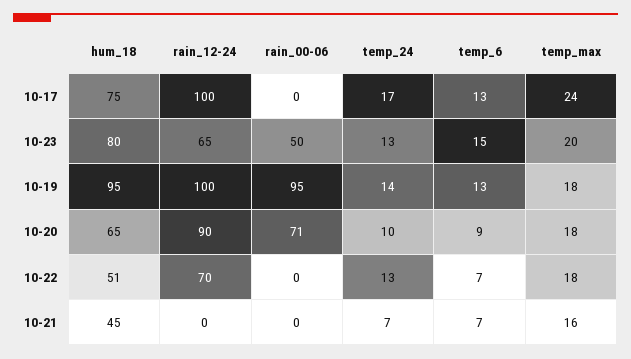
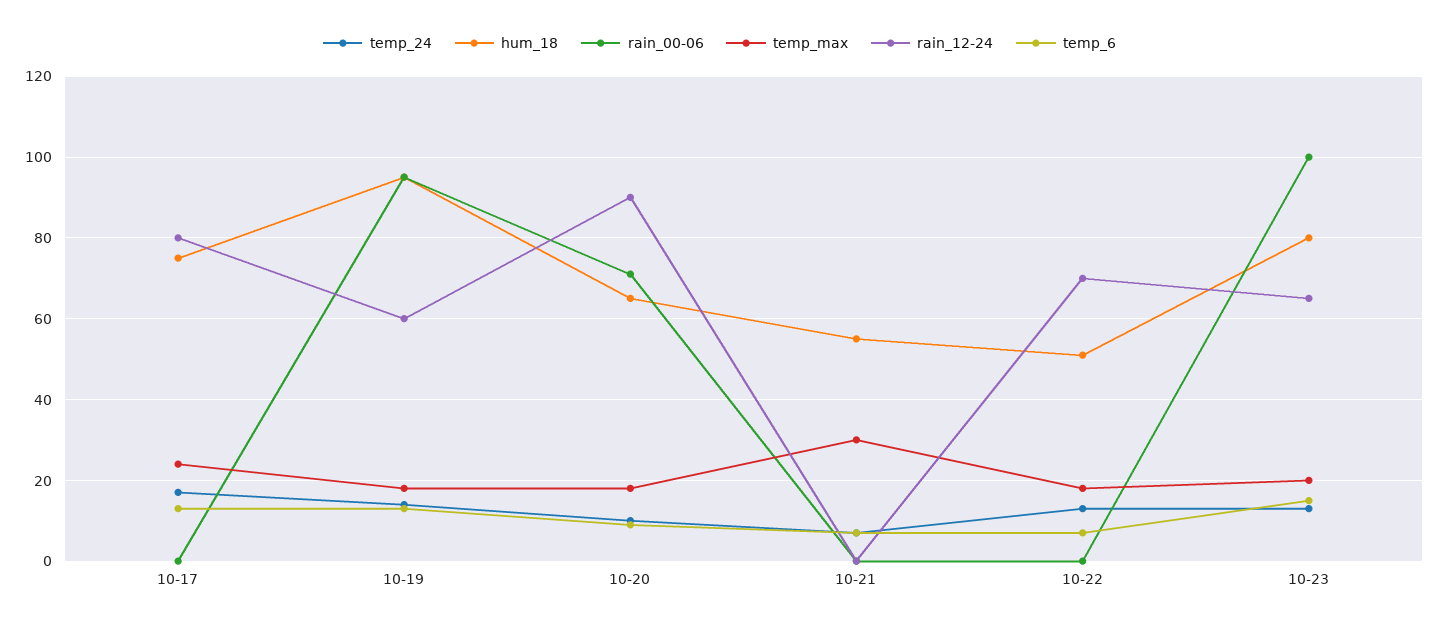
  {
    "hum_18": {
      "10-17": 75,
      "10-23": 80,
      "10-19": 95,
      "10-20": 65,
      "10-22": 51,
-     "10-21": 45
+     "10-21": 55
    },
    "rain_12-24": {
-     "10-17": 100,
+     "10-17": 80,
      "10-23": 65,
-     "10-19": 100,
+     "10-19": 60,
      "10-20": 90,
      "10-22": 70,
      "10-21": 0
    },
    "rain_00-06": {
      "10-17": 0,
-     "10-23": 50,
+     "10-23": 100,
      "10-19": 95,
      "10-20": 71,
      "10-22": 0,
      "10-21": 0
    },
    "temp_24": {
      "10-17": 17,
      "10-23": 13,
      "10-19": 14,
      "10-20": 10,
      "10-22": 13,
      "10-21": 7
    },
    "temp_6": {
      "10-17": 13,
      "10-23": 15,
      "10-19": 13,
      "10-20": 9,
      "10-22": 7,
      "10-21": 7
    },
    "temp_max": {
      "10-17": 24,
      "10-23": 20,
      "10-19": 18,
      "10-20": 18,
      "10-22": 18,
-     "10-21": 16
+     "10-21": 30
    }
  }

